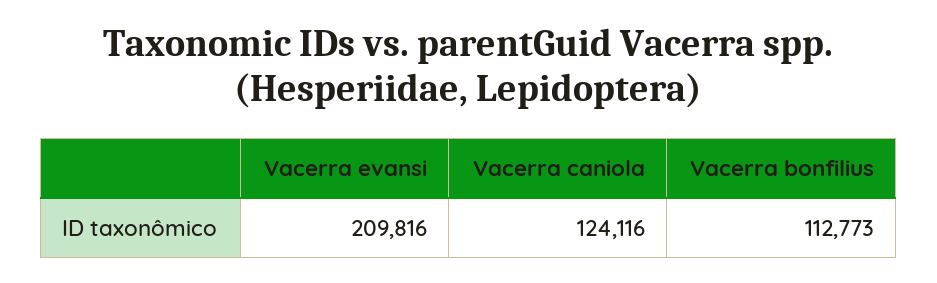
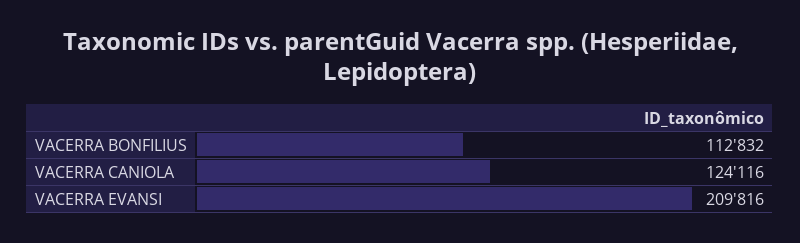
  {
    "Vacerra evansi": 209816,
    "Vacerra caniola": 124116,
-   "Vacerra bonfilius": 112773
+   "Vacerra bonfilius": 112832
  }

